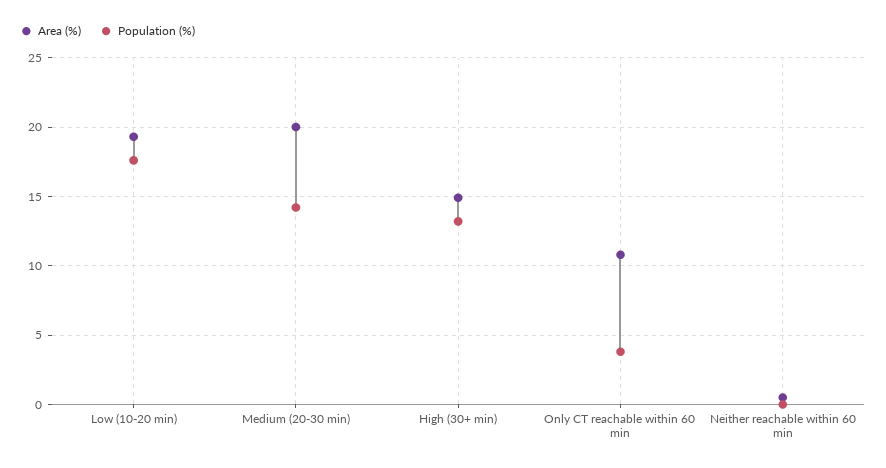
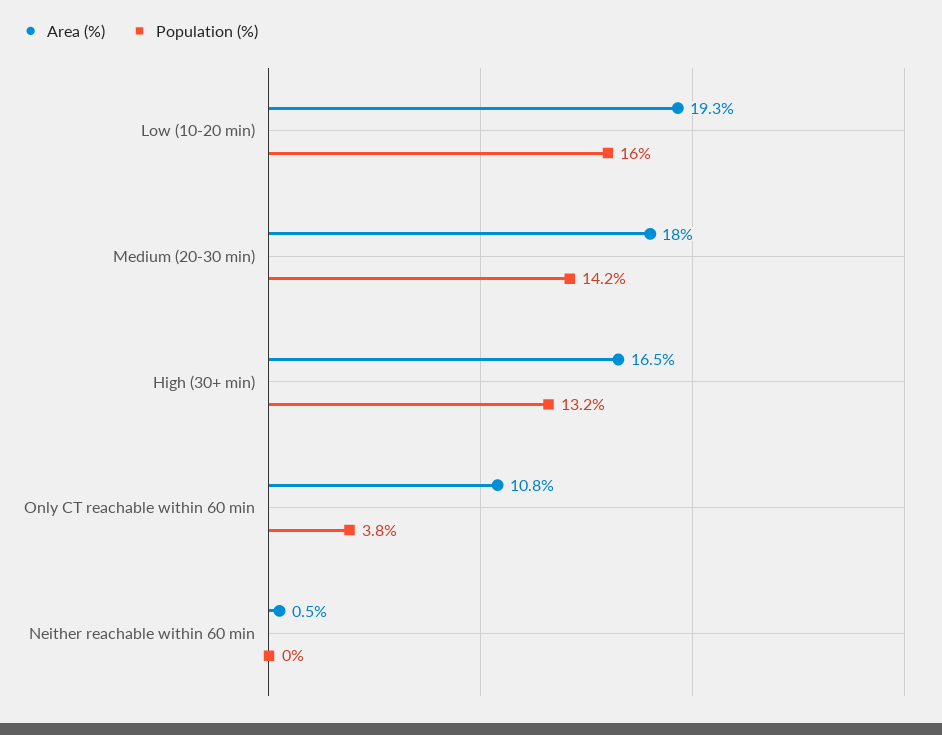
  {
    "Area (%)": {
      "Low (10-20 min)": 19.3,
-     "Medium (20-30 min)": 20,
+     "Medium (20-30 min)": 18,
-     "High (30+ min)": 15,
+     "High (30+ min)": 16.5,
      "Only CT reachable within 60 min": 10.8,
      "Neither reachable within 60 min": 0.5
    },
    "Population (%)": {
-     "Low (10-20 min)": 17.5,
+     "Low (10-20 min)": 16,
      "Medium (20-30 min)": 14.2,
      "High (30+ min)": 13.2,
      "Only CT reachable within 60 min": 3.8,
      "Neither reachable within 60 min": 0
    }
  }

